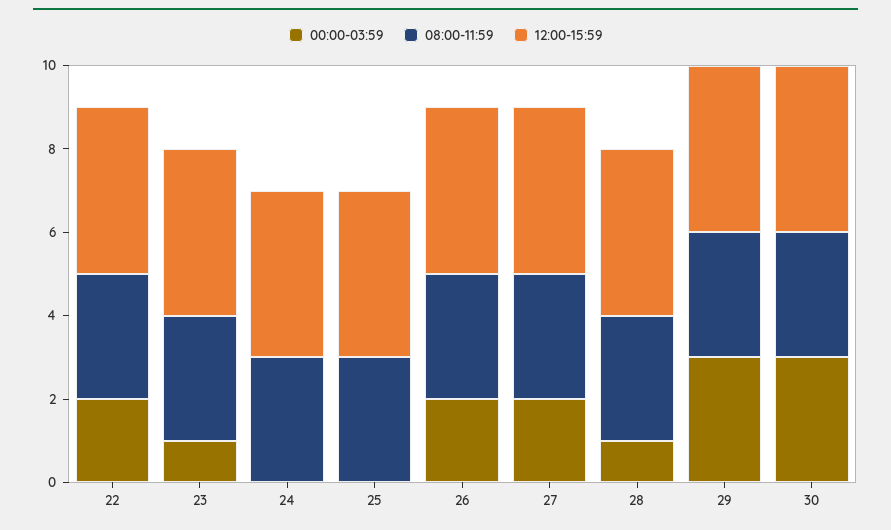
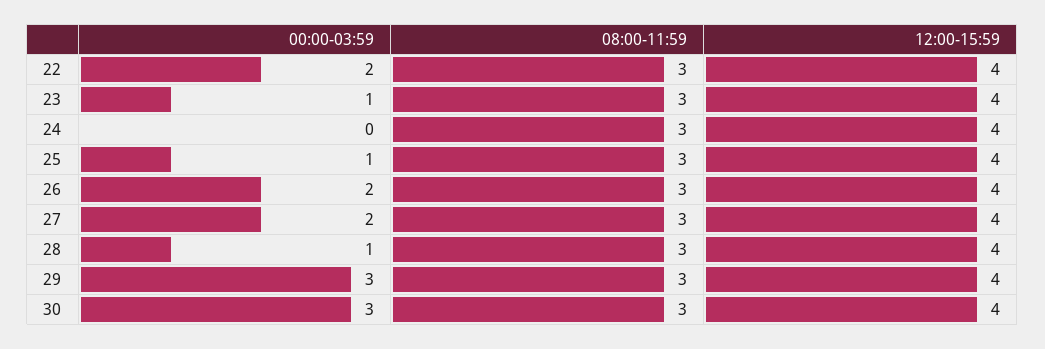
  {
    "00:00-03:59": {
      "22": 2,
      "23": 1,
      "24": 0,
-     "25": 0,
+     "25": 1,
      "26": 2,
      "27": 2,
      "28": 1,
      "29": 3,
      "30": 3
    },
    "08:00-11:59": {
      "22": 3,
      "23": 3,
      "24": 3,
      "25": 3,
      "26": 3,
      "27": 3,
      "28": 3,
      "29": 3,
      "30": 3
    },
    "12:00-15:59": {
      "22": 4,
      "23": 4,
      "24": 4,
      "25": 4,
      "26": 4,
      "27": 4,
      "28": 4,
      "29": 4,
      "30": 4
    }
  }

